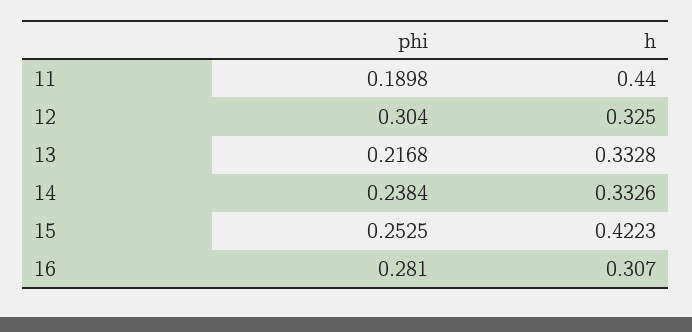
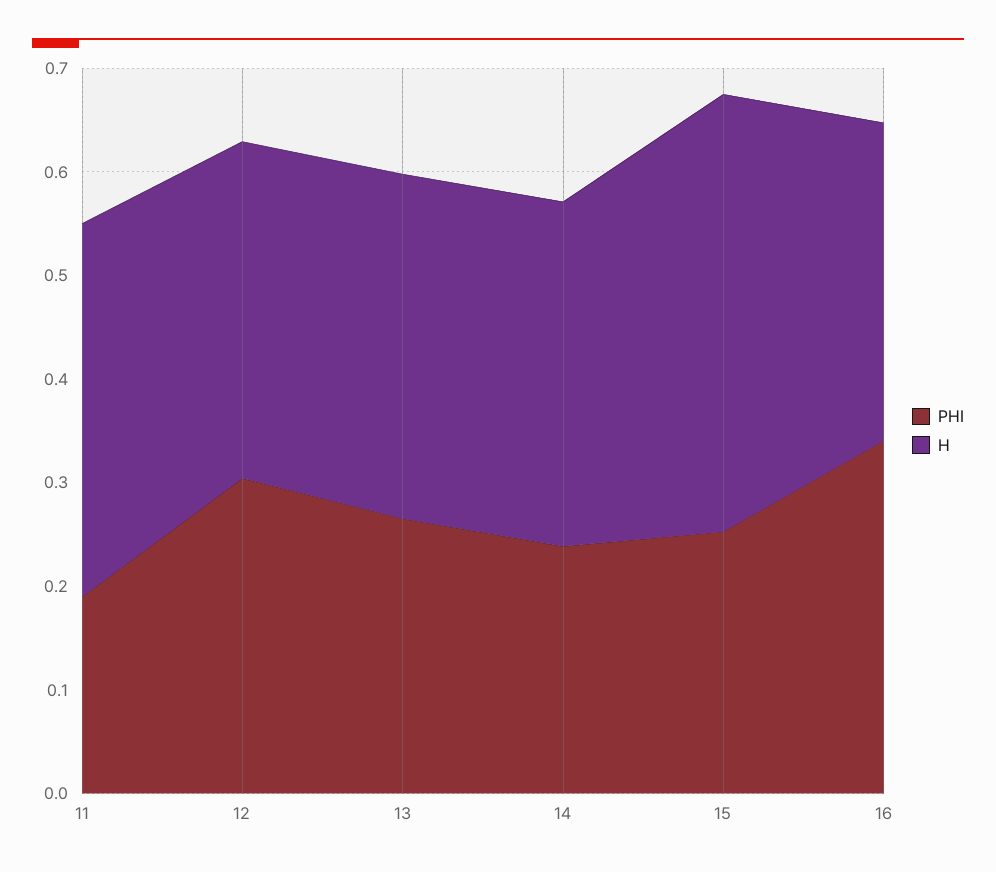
  {
    "phi": {
      "11": 0.1898,
      "12": 0.304,
-     "13": 0.2168,
+     "13": 0.26,
      "14": 0.2384,
      "15": 0.2525,
-     "16": 0.281
+     "16": 0.34
    },
    "h": {
-     "11": 0.44,
+     "11": 0.36,
      "12": 0.325,
      "13": 0.3328,
      "14": 0.3326,
      "15": 0.4223,
      "16": 0.307
    }
  }

